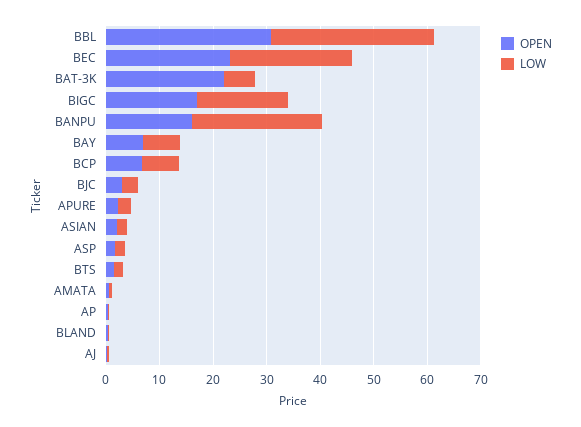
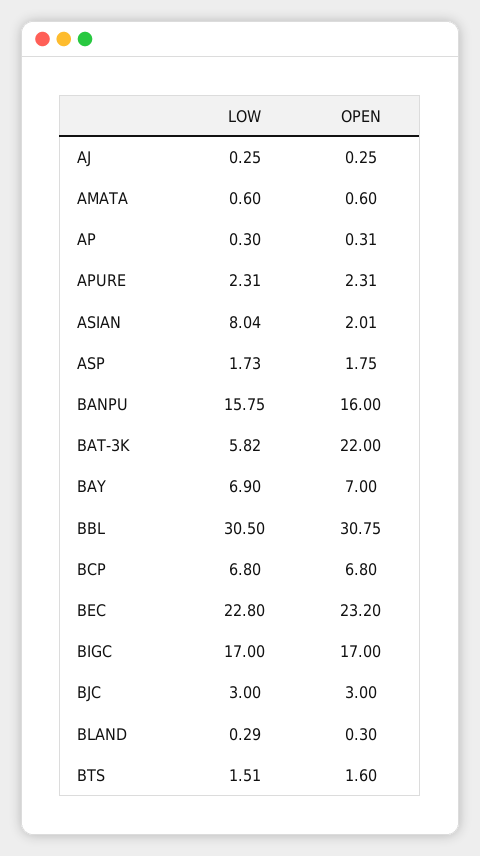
  {
    "OPEN": {
      "BBL": 30.75,
      "BEC": 23.2,
      "BAT-3K": 22,
      "BIGC": 17,
      "BANPU": 16,
      "BAY": 7,
      "BCP": 6.8,
      "BJC": 3,
      "APURE": 2.31,
      "ASIAN": 2.01,
      "ASP": 1.75,
      "BTS": 1.6,
      "AMATA": 0.6,
      "AP": 0.31,
      "BLAND": 0.3,
      "AJ": 0.25
    },
    "LOW": {
      "BBL": 30.5,
      "BEC": 22.8,
      "BAT-3K": 5.82,
      "BIGC": 17,
-     "BANPU": 24,
+     "BANPU": 15.75,
      "BAY": 6.9,
      "BCP": 6.8,
      "BJC": 3,
      "APURE": 2.31,
-     "ASIAN": 2,
+     "ASIAN": 8.04,
      "ASP": 1.73,
      "BTS": 1.51,
      "AMATA": 0.6,
      "AP": 0.3,
      "BLAND": 0.29,
      "AJ": 0.25
    }
  }

